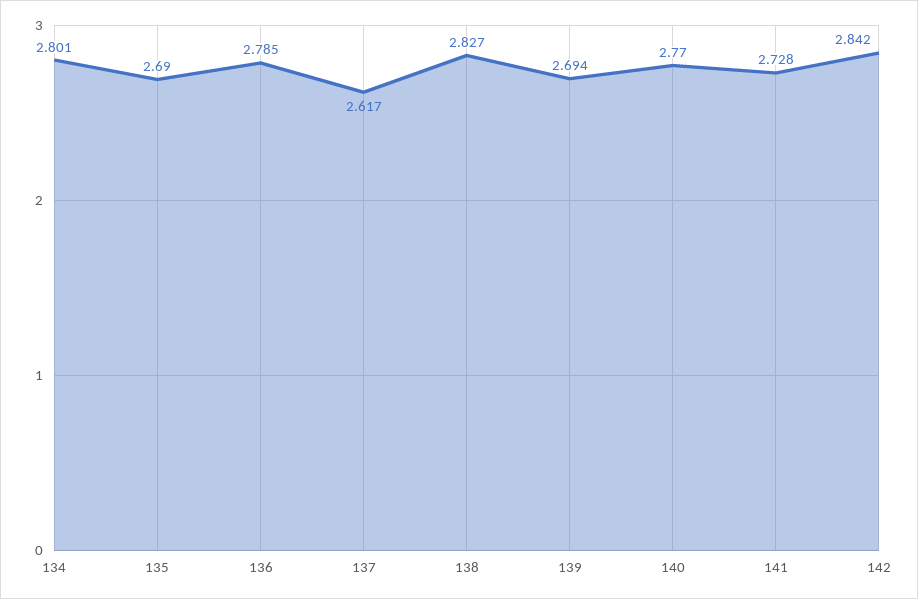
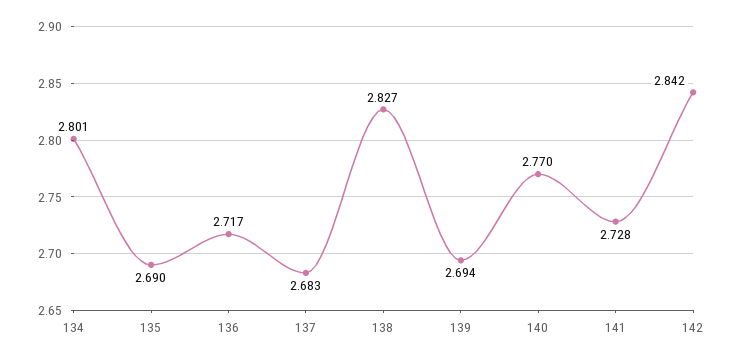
  {
    "134": 2.801,
    "135": 2.69,
-   "136": 2.785,
+   "136": 2.717,
-   "137": 2.617,
+   "137": 2.683,
    "138": 2.827,
    "139": 2.694,
    "140": 2.77,
    "141": 2.728,
    "142": 2.842
  }

